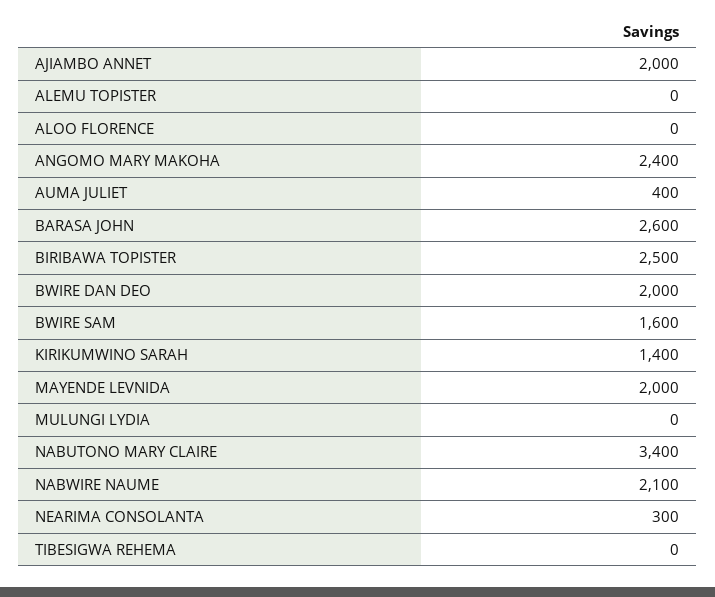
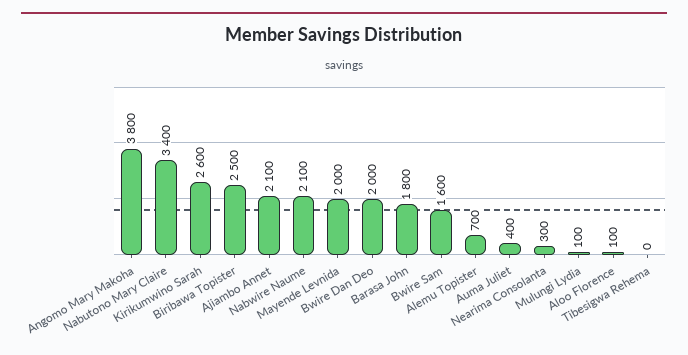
  {
-   "AJIAMBO ANNET": 2000,
+   "AJIAMBO ANNET": 2100,
-   "ALEMU TOPISTER": 0,
+   "ALEMU TOPISTER": 700,
-   "ALOO FLORENCE": 0,
+   "ALOO FLORENCE": 100,
-   "ANGOMO MARY MAKOHA": 2400,
+   "ANGOMO MARY MAKOHA": 3800,
    "AUMA JULIET": 400,
-   "BARASA JOHN": 2600,
+   "BARASA JOHN": 1800,
    "BIRIBAWA TOPISTER": 2500,
    "BWIRE DAN DEO": 2000,
    "BWIRE SAM": 1600,
-   "KIRIKUMWINO SARAH": 1400,
+   "KIRIKUMWINO SARAH": 2600,
    "MAYENDE LEVNIDA": 2000,
-   "MULUNGI LYDIA": 0,
+   "MULUNGI LYDIA": 100,
    "NABUTONO MARY CLAIRE": 3400,
    "NABWIRE NAUME": 2100,
    "NEARIMA CONSOLANTA": 300,
    "TIBESIGWA REHEMA": 0
  }

